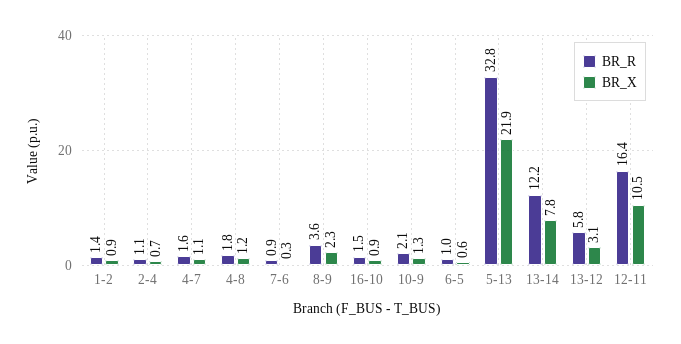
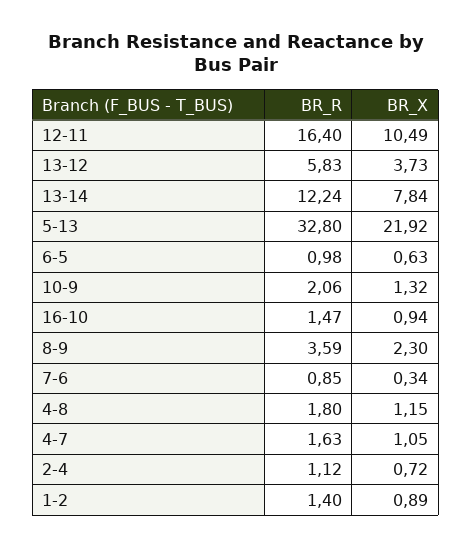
  {
    "BR_R": {
      "1-2": 1.4,
      "2-4": 1.12,
      "4-7": 1.63,
      "4-8": 1.8,
      "7-6": 0.85,
      "8-9": 3.59,
      "16-10": 1.47,
      "10-9": 2.06,
      "6-5": 0.98,
      "5-13": 32.8,
      "13-14": 12.24,
      "13-12": 5.83,
      "12-11": 16.4
    },
    "BR_X": {
      "1-2": 0.89,
      "2-4": 0.72,
      "4-7": 1.05,
      "4-8": 1.15,
      "7-6": 0.34,
      "8-9": 2.3,
      "16-10": 0.94,
      "10-9": 1.32,
      "6-5": 0.63,
      "5-13": 21.92,
      "13-14": 7.84,
-     "13-12": 3.1,
+     "13-12": 3.73,
      "12-11": 10.49
    }
  }

